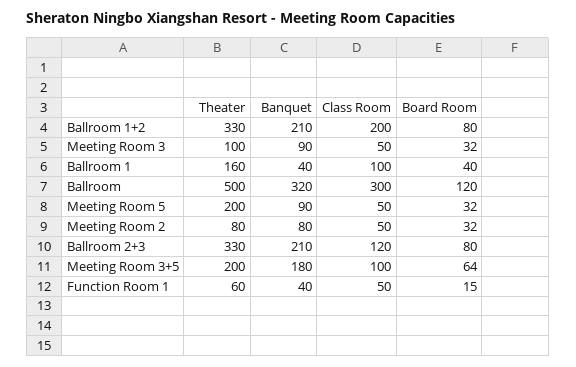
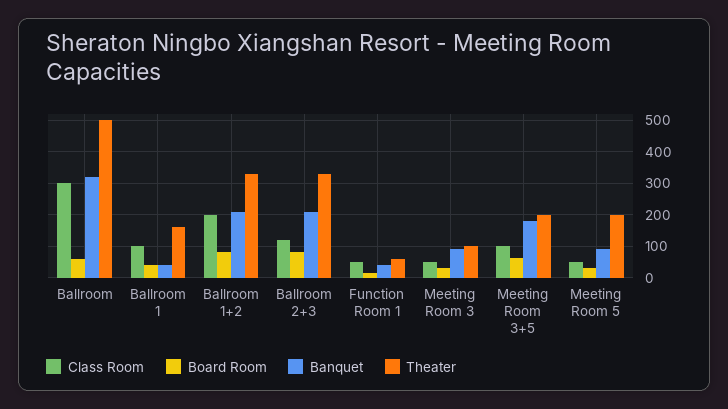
  {
    "Theater": {
      "Ballroom 1+2": 330,
      "Meeting Room 3": 100,
      "Ballroom 1": 160,
      "Ballroom": 500,
      "Meeting Room 5": 200,
-     "Meeting Room 2": 80,
      "Ballroom 2+3": 330,
      "Meeting Room 3+5": 200,
      "Function Room 1": 60
    },
    "Banquet": {
      "Ballroom 1+2": 210,
      "Meeting Room 3": 90,
      "Ballroom 1": 40,
      "Ballroom": 320,
      "Meeting Room 5": 90,
-     "Meeting Room 2": 80,
      "Ballroom 2+3": 210,
      "Meeting Room 3+5": 180,
      "Function Room 1": 40
    },
    "Class Room": {
      "Ballroom 1+2": 200,
      "Meeting Room 3": 50,
      "Ballroom 1": 100,
      "Ballroom": 300,
      "Meeting Room 5": 50,
-     "Meeting Room 2": 50,
      "Ballroom 2+3": 120,
      "Meeting Room 3+5": 100,
      "Function Room 1": 50
    },
    "Board Room": {
      "Ballroom 1+2": 80,
      "Meeting Room 3": 32,
      "Ballroom 1": 40,
-     "Ballroom": 120,
+     "Ballroom": 60,
      "Meeting Room 5": 32,
-     "Meeting Room 2": 32,
      "Ballroom 2+3": 80,
      "Meeting Room 3+5": 64,
      "Function Room 1": 15
    }
  }

